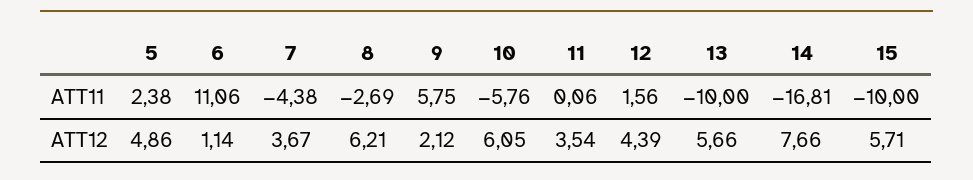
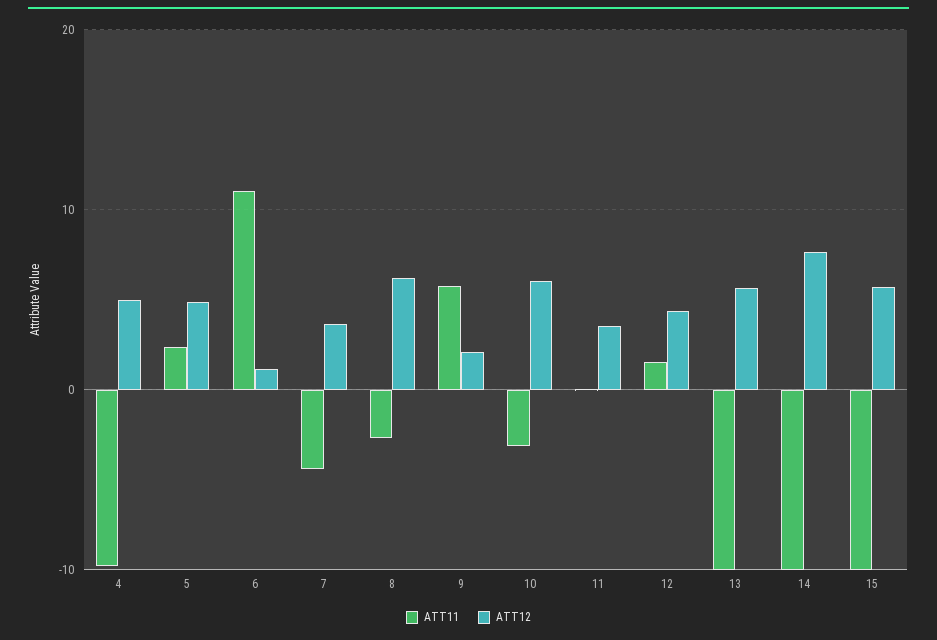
  {
    "ATT11": {
      "5": 2.38,
      "6": 11.06,
      "7": -4.38,
      "8": -2.69,
      "9": 5.75,
-     "10": -5.76,
+     "10": -3,
      "11": 0.06,
      "12": 1.56,
      "13": -10,
-     "14": -16.81,
+     "14": -10,
-     "15": -10
+     "15": -10,
+     "4": -10
    },
    "ATT12": {
      "5": 4.86,
      "6": 1.14,
      "7": 3.67,
      "8": 6.21,
      "9": 2.12,
      "10": 6.05,
      "11": 3.54,
      "12": 4.39,
      "13": 5.66,
      "14": 7.66,
-     "15": 5.71
+     "15": 5.71,
+     "4": 5
    }
  }

